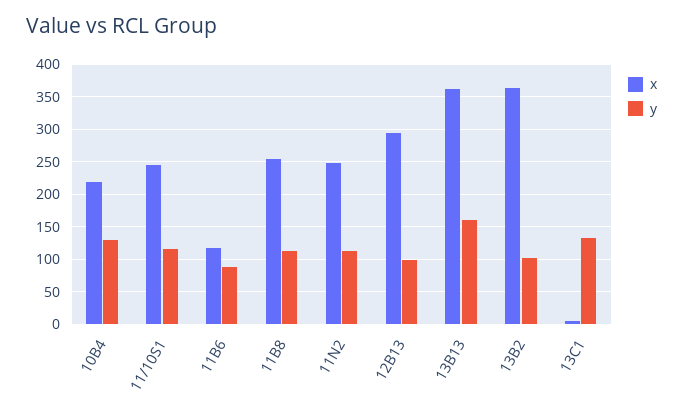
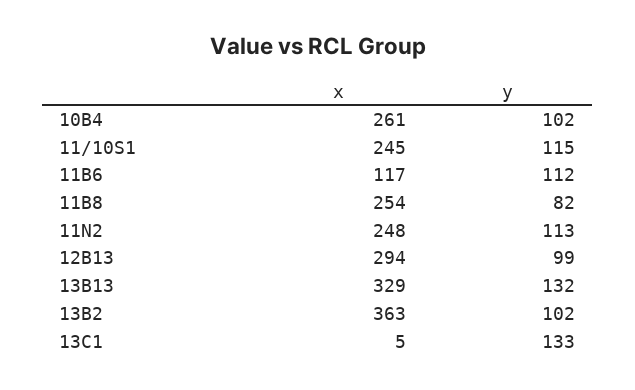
  {
    "x": {
-     "10B4": 220,
+     "10B4": 261,
      "11/10S1": 245,
      "11B6": 117,
      "11B8": 254,
      "11N2": 248,
      "12B13": 294,
-     "13B13": 360,
+     "13B13": 329,
      "13B2": 363,
      "13C1": 5
    },
    "y": {
-     "10B4": 130,
+     "10B4": 102,
      "11/10S1": 115,
-     "11B6": 90,
+     "11B6": 112,
-     "11B8": 110,
+     "11B8": 82,
      "11N2": 113,
      "12B13": 99,
-     "13B13": 160,
+     "13B13": 132,
      "13B2": 102,
      "13C1": 133
    }
  }

